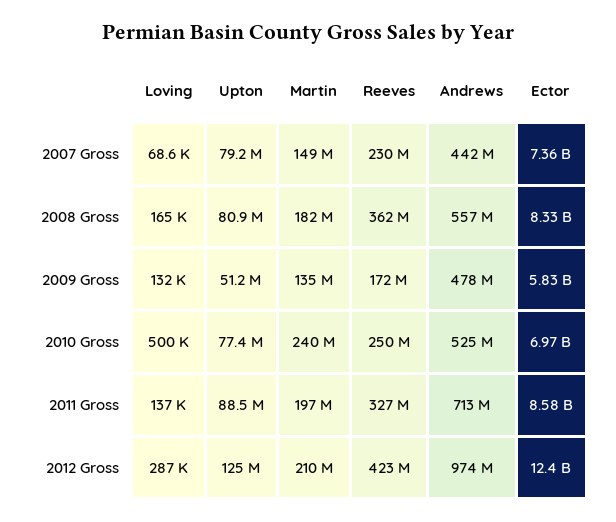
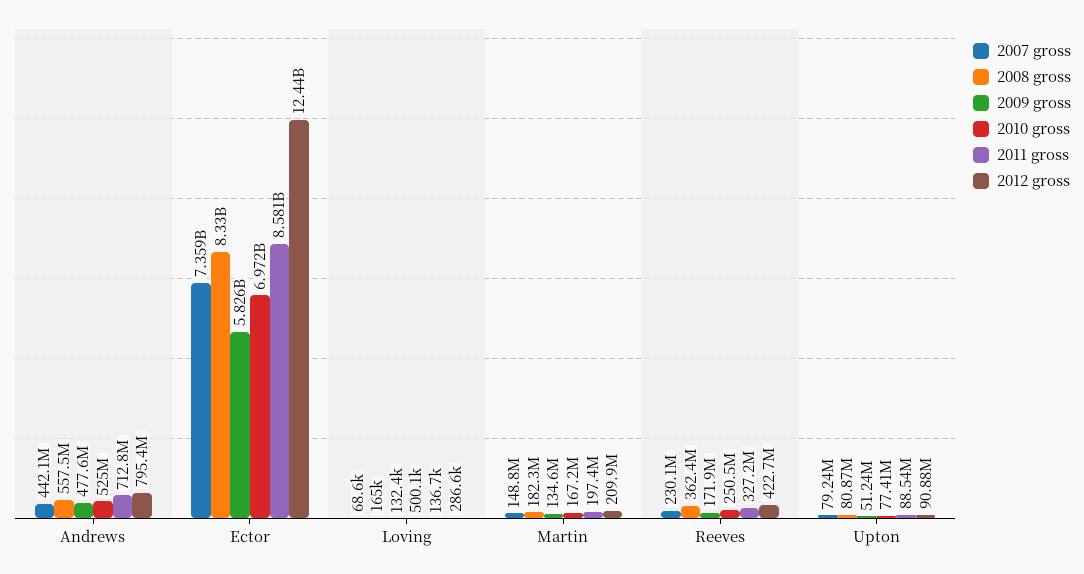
  {
    "2007 Gross": {
      "Loving": 68600,
      "Upton": 79240000,
      "Martin": 148800000,
      "Reeves": 230100000,
      "Andrews": 442100000,
      "Ector": 7359000000
    },
    "2008 Gross": {
      "Loving": 165000,
      "Upton": 80870000,
      "Martin": 182300000,
      "Reeves": 362400000,
      "Andrews": 557500000,
      "Ector": 8330000000
    },
    "2009 Gross": {
      "Loving": 132400,
      "Upton": 51240000,
      "Martin": 134600000,
      "Reeves": 171900000,
      "Andrews": 477600000,
      "Ector": 5826000000
    },
    "2010 Gross": {
      "Loving": 500100,
      "Upton": 77410000,
-     "Martin": 240000000,
+     "Martin": 167200000,
      "Reeves": 250500000,
      "Andrews": 525000000,
      "Ector": 6972000000
    },
    "2011 Gross": {
      "Loving": 136700,
      "Upton": 88540000,
      "Martin": 197400000,
      "Reeves": 327200000,
      "Andrews": 712800000,
      "Ector": 8581000000
    },
    "2012 Gross": {
      "Loving": 286600,
-     "Upton": 125000000,
+     "Upton": 90880000,
      "Martin": 209900000,
      "Reeves": 422700000,
-     "Andrews": 974000000,
+     "Andrews": 795400000,
      "Ector": 12440000000
    }
  }

